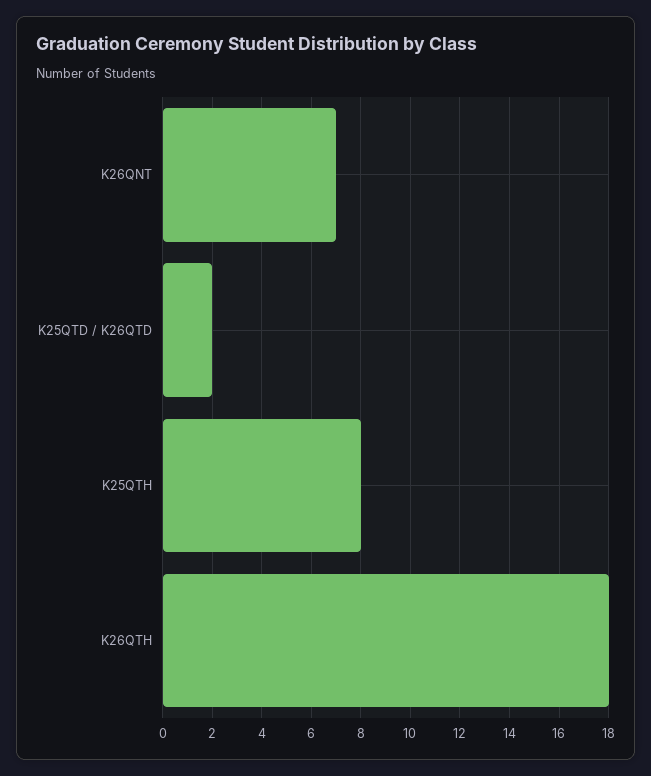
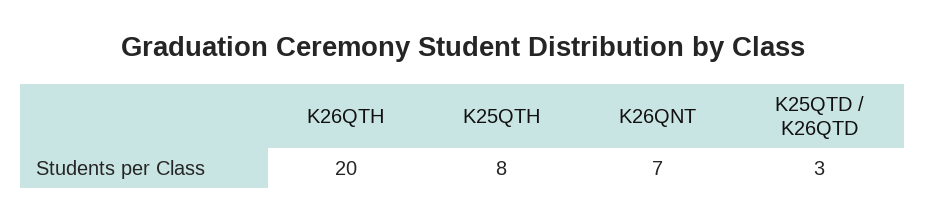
  {
    "K26QNT": 7,
-   "K25QTD / K26QTD": 2,
+   "K25QTD / K26QTD": 3,
    "K25QTH": 8,
-   "K26QTH": 18
+   "K26QTH": 20
  }

